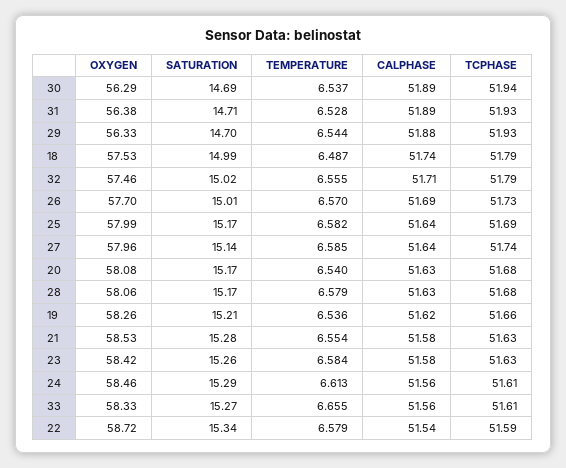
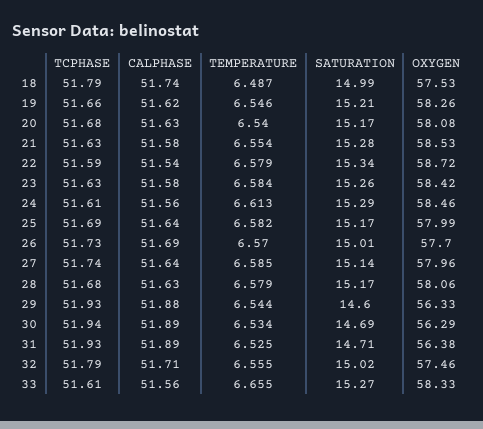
  {
    "OXYGEN": {
      "30": 56.29,
      "31": 56.38,
      "29": 56.33,
      "18": 57.53,
      "32": 57.46,
      "26": 57.7,
      "25": 57.99,
      "27": 57.96,
      "20": 58.08,
      "28": 58.06,
      "19": 58.26,
      "21": 58.53,
      "23": 58.42,
      "24": 58.46,
      "33": 58.33,
      "22": 58.72
    },
    "SATURATION": {
      "30": 14.69,
      "31": 14.71,
-     "29": 14.7,
+     "29": 14.6,
      "18": 14.99,
      "32": 15.02,
      "26": 15.01,
      "25": 15.17,
      "27": 15.14,
      "20": 15.17,
      "28": 15.17,
      "19": 15.21,
      "21": 15.28,
      "23": 15.26,
      "24": 15.29,
      "33": 15.27,
      "22": 15.34
    },
    "TEMPERATURE": {
-     "30": 6.537,
+     "30": 6.534,
-     "31": 6.528,
+     "31": 6.525,
      "29": 6.544,
      "18": 6.487,
      "32": 6.555,
      "26": 6.57,
      "25": 6.582,
      "27": 6.585,
      "20": 6.54,
      "28": 6.579,
-     "19": 6.536,
+     "19": 6.546,
      "21": 6.554,
      "23": 6.584,
      "24": 6.613,
      "33": 6.655,
      "22": 6.579
    },
    "CALPHASE": {
      "30": 51.89,
      "31": 51.89,
      "29": 51.88,
      "18": 51.74,
      "32": 51.71,
      "26": 51.69,
      "25": 51.64,
      "27": 51.64,
      "20": 51.63,
      "28": 51.63,
      "19": 51.62,
      "21": 51.58,
      "23": 51.58,
      "24": 51.56,
      "33": 51.56,
      "22": 51.54
    },
    "TCPHASE": {
      "30": 51.94,
      "31": 51.93,
      "29": 51.93,
      "18": 51.79,
      "32": 51.79,
      "26": 51.73,
      "25": 51.69,
      "27": 51.74,
      "20": 51.68,
      "28": 51.68,
      "19": 51.66,
      "21": 51.63,
      "23": 51.63,
      "24": 51.61,
      "33": 51.61,
      "22": 51.59
    }
  }

